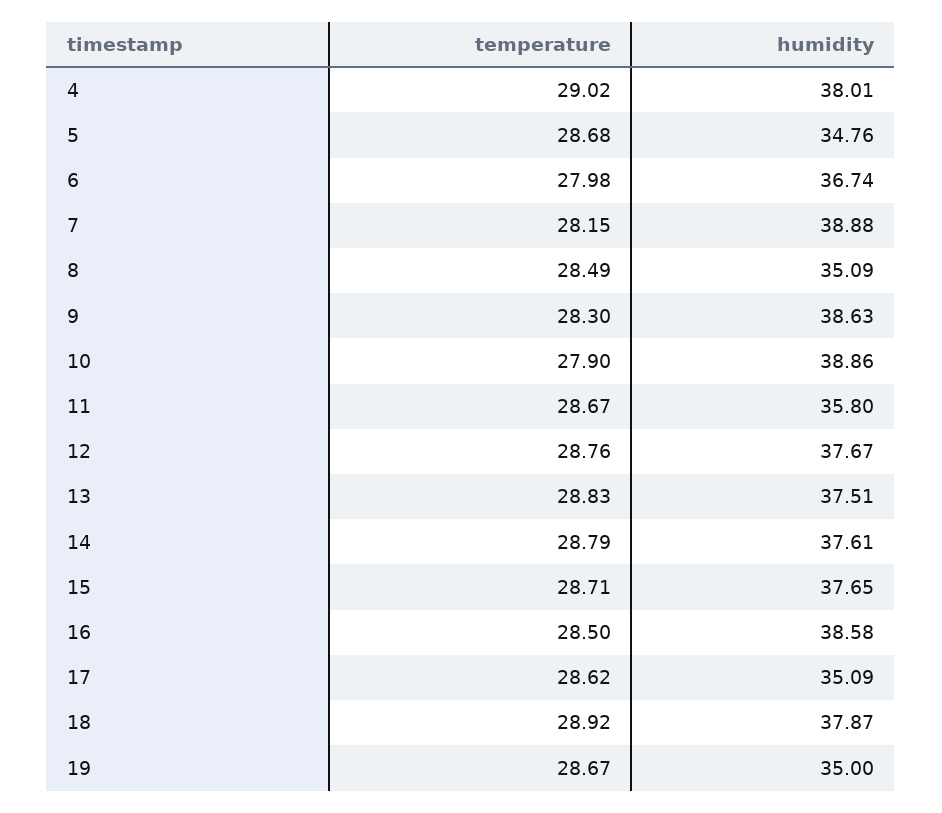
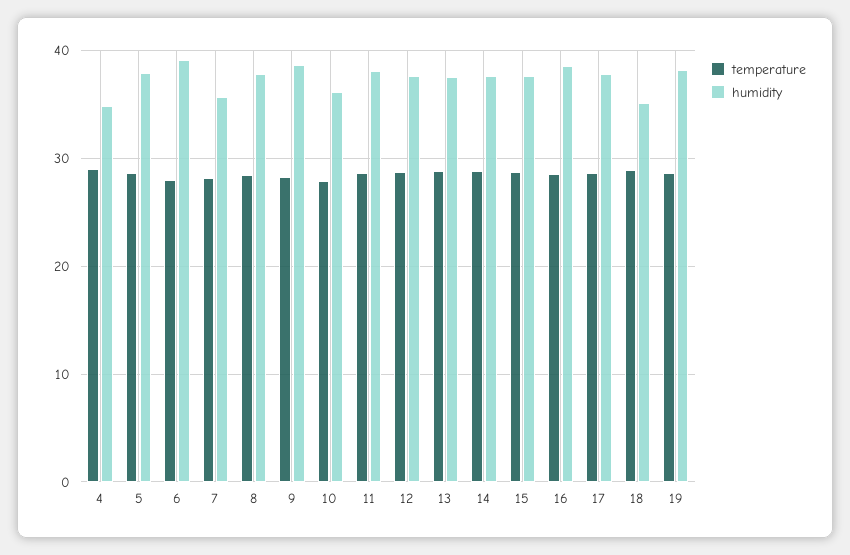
  {
    "temperature": {
      "4": 29.02,
      "5": 28.68,
      "6": 27.98,
      "7": 28.15,
      "8": 28.49,
      "9": 28.3,
      "10": 27.9,
      "11": 28.67,
      "12": 28.76,
      "13": 28.83,
      "14": 28.79,
      "15": 28.71,
      "16": 28.5,
      "17": 28.62,
      "18": 28.92,
      "19": 28.67
    },
    "humidity": {
-     "4": 38.01,
+     "4": 35,
-     "5": 34.76,
+     "5": 38,
-     "6": 36.74,
+     "6": 39,
-     "7": 38.88,
+     "7": 36,
-     "8": 35.09,
+     "8": 38,
      "9": 38.63,
-     "10": 38.86,
+     "10": 36,
-     "11": 35.8,
+     "11": 38,
      "12": 37.67,
      "13": 37.51,
      "14": 37.61,
      "15": 37.65,
      "16": 38.58,
-     "17": 35.09,
+     "17": 38,
-     "18": 37.87,
+     "18": 35,
-     "19": 35
+     "19": 38
    }
  }

